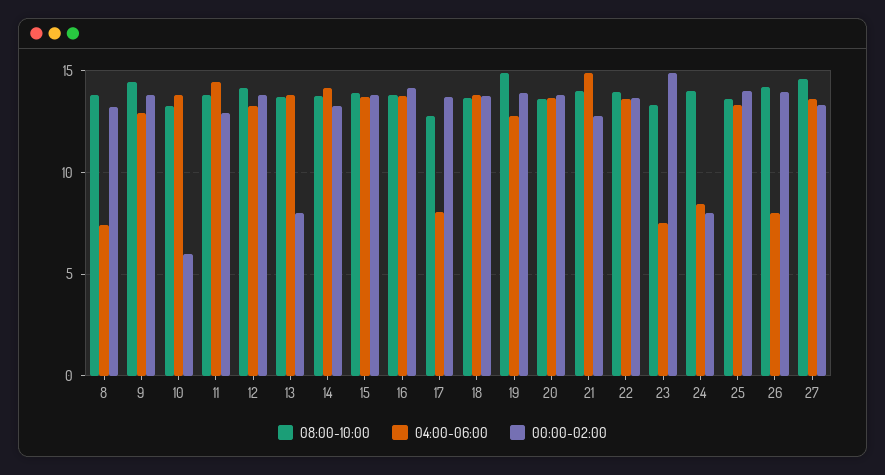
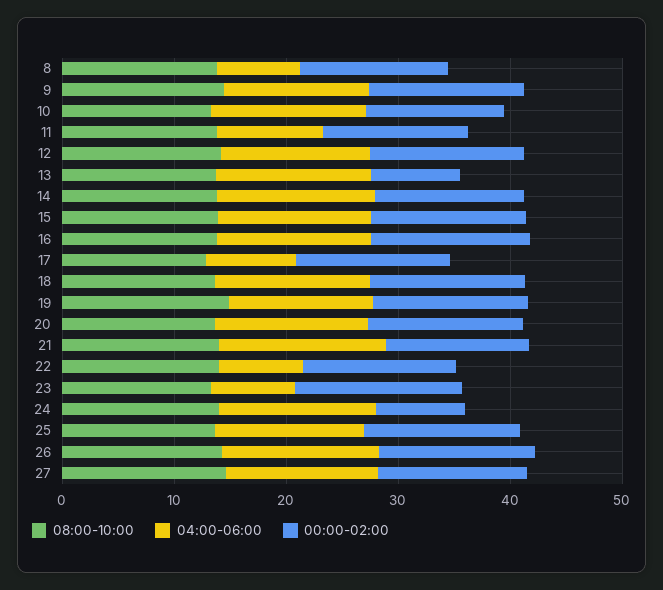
  {
    "08:00-10:00": {
      "8": 14,
      "9": 14.5,
      "10": 13.5,
      "11": 14,
      "12": 14,
      "13": 13.5,
      "14": 14,
      "15": 14,
      "16": 14,
      "17": 13,
      "18": 13.5,
      "19": 15,
      "20": 13.5,
      "21": 14,
      "22": 14,
      "23": 13.5,
      "24": 14,
      "25": 13.5,
      "26": 14,
      "27": 14.5
    },
    "04:00-06:00": {
      "8": 7.5,
      "9": 13,
      "10": 14,
-     "11": 14.5,
+     "11": 10,
      "12": 13.5,
      "13": 14,
      "14": 14,
      "15": 13.5,
      "16": 14,
      "17": 8,
      "18": 14,
      "19": 13,
      "20": 13.5,
      "21": 15,
-     "22": 13.5,
+     "22": 8,
      "23": 7.5,
-     "24": 8.5,
+     "24": 14,
      "25": 13.5,
-     "26": 8,
+     "26": 14,
      "27": 13.5
    },
    "00:00-02:00": {
      "8": 13,
      "9": 14,
-     "10": 6,
+     "10": 12,
      "11": 13,
      "12": 14,
      "13": 8,
      "14": 13.5,
      "15": 14,
      "16": 14,
      "17": 13.5,
      "18": 14,
      "19": 14,
      "20": 14,
      "21": 13,
      "22": 13.5,
      "23": 15,
      "24": 8,
      "25": 14,
      "26": 14,
      "27": 13.5
    }
  }

